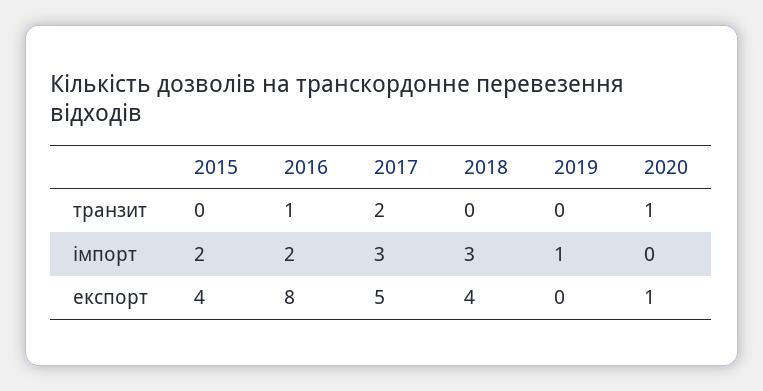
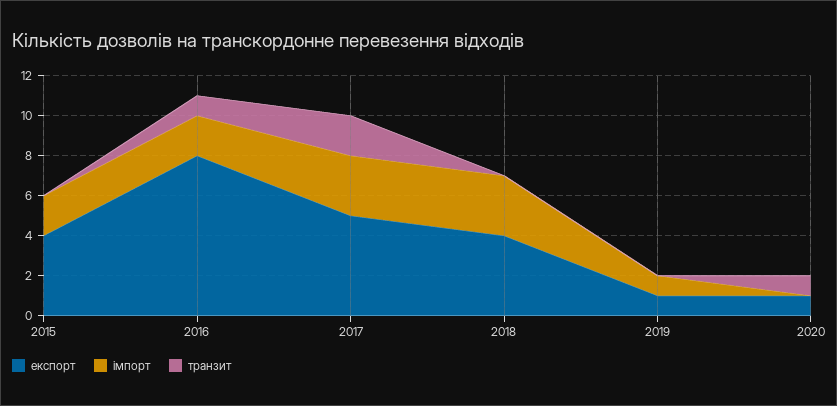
  {
    "транзит": {
      "2015": 0,
      "2016": 1,
      "2017": 2,
      "2018": 0,
      "2019": 0,
      "2020": 1
    },
    "імпорт": {
      "2015": 2,
      "2016": 2,
      "2017": 3,
      "2018": 3,
      "2019": 1,
      "2020": 0
    },
    "експорт": {
      "2015": 4,
      "2016": 8,
      "2017": 5,
      "2018": 4,
-     "2019": 0,
+     "2019": 1,
      "2020": 1
    }
  }

